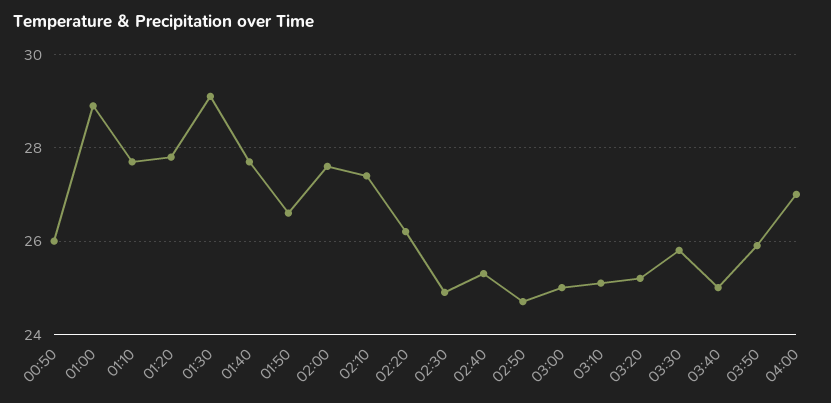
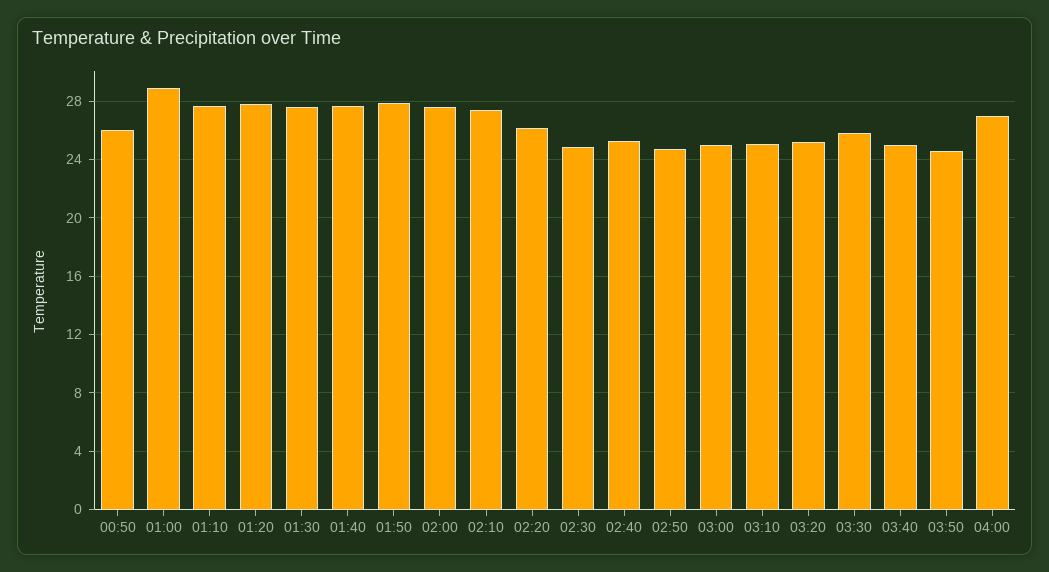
  {
    "00:50": 26,
    "01:00": 29,
    "01:10": 27.5,
    "01:20": 28,
-   "01:30": 29,
+   "01:30": 27.5,
    "01:40": 27.5,
-   "01:50": 26.5,
+   "01:50": 28,
    "02:00": 27.5,
    "02:10": 27.5,
    "02:20": 26,
    "02:30": 25,
    "02:40": 25.5,
    "02:50": 24.5,
    "03:00": 25,
    "03:10": 25,
    "03:20": 25,
    "03:30": 26,
    "03:40": 25,
-   "03:50": 26,
+   "03:50": 24.5,
    "04:00": 27
  }

